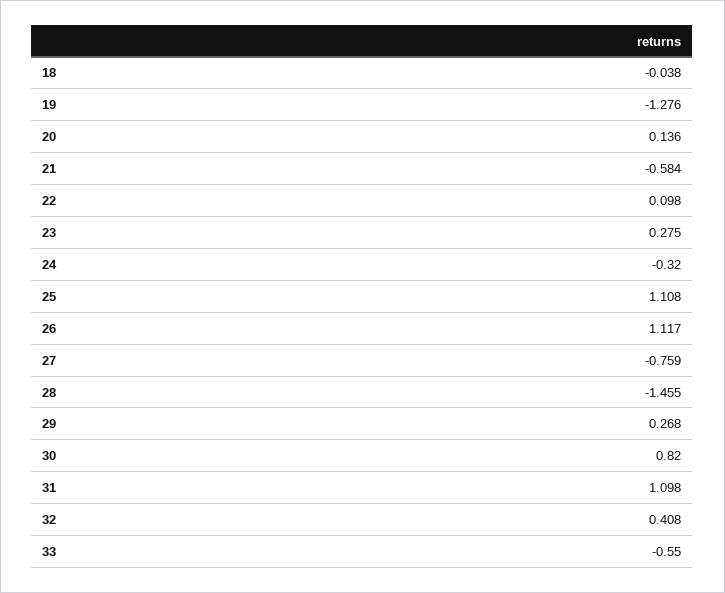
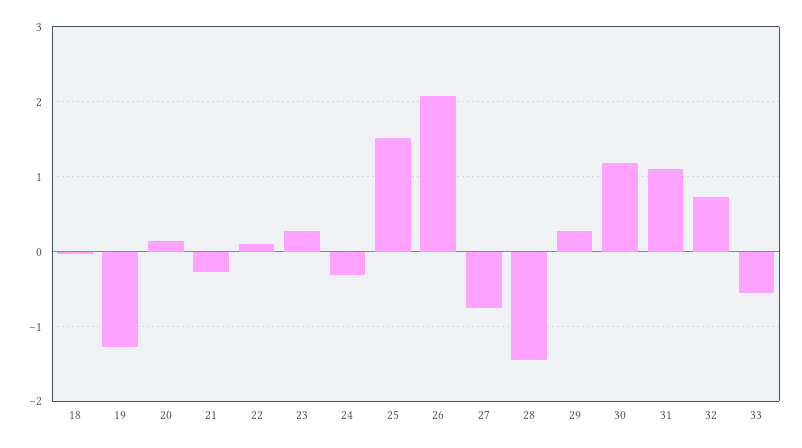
  {
    "18": -0.038,
    "19": -1.276,
    "20": 0.136,
-   "21": -0.584,
+   "21": -0.3,
    "22": 0.098,
    "23": 0.275,
    "24": -0.32,
-   "25": 1.108,
+   "25": 1.5,
-   "26": 1.117,
+   "26": 2.1,
    "27": -0.759,
    "28": -1.455,
    "29": 0.268,
-   "30": 0.82,
+   "30": 1.2,
    "31": 1.098,
-   "32": 0.408,
+   "32": 0.7,
    "33": -0.55
  }

